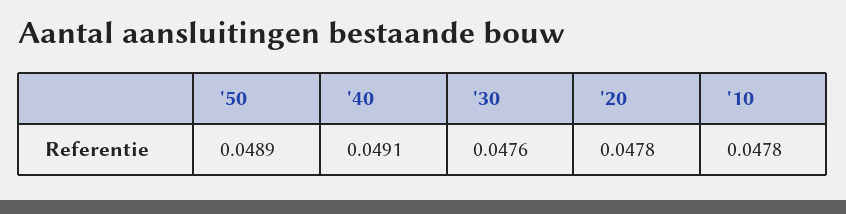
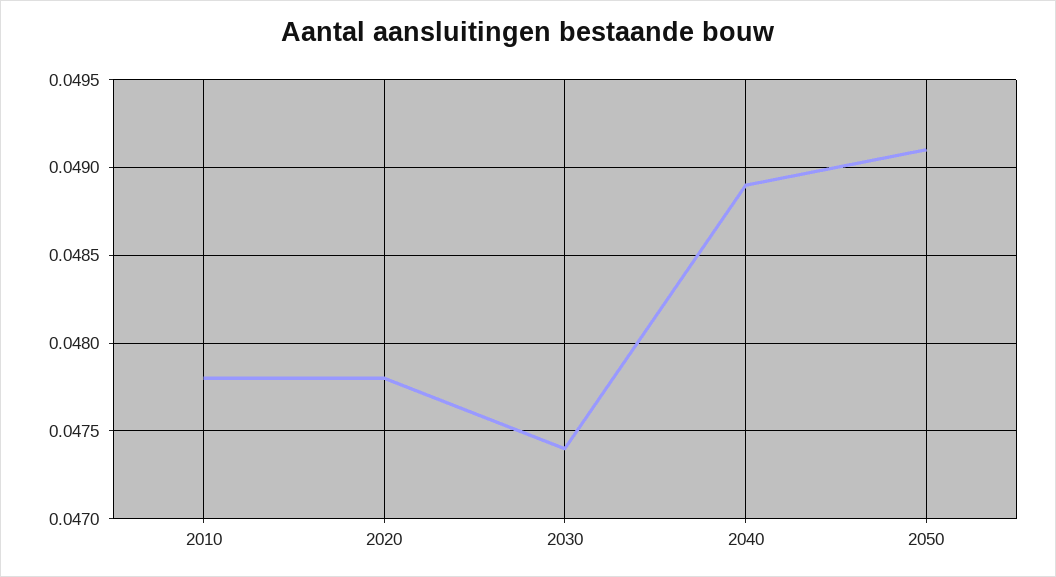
  {
-   "'50": 0.0489,
+   "'50": 0.0491,
-   "'40": 0.0491,
+   "'40": 0.0489,
-   "'30": 0.0476,
+   "'30": 0.0474,
    "'20": 0.0478,
    "'10": 0.0478
  }

